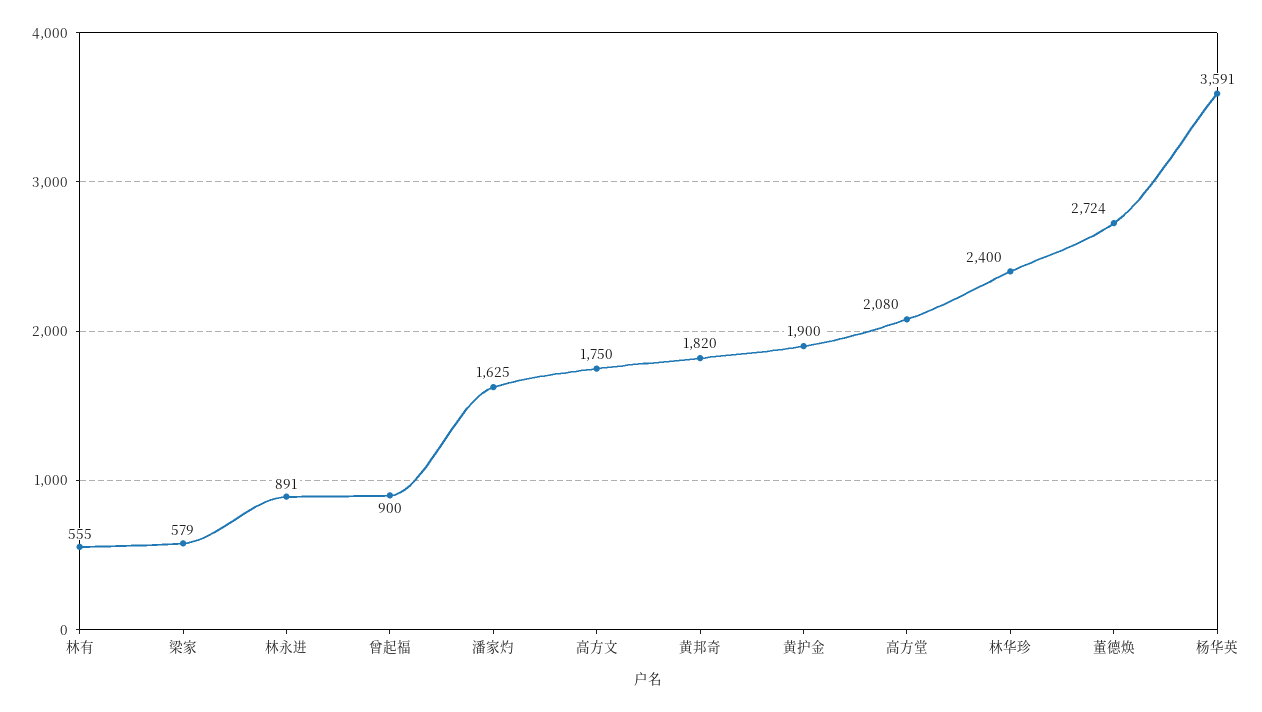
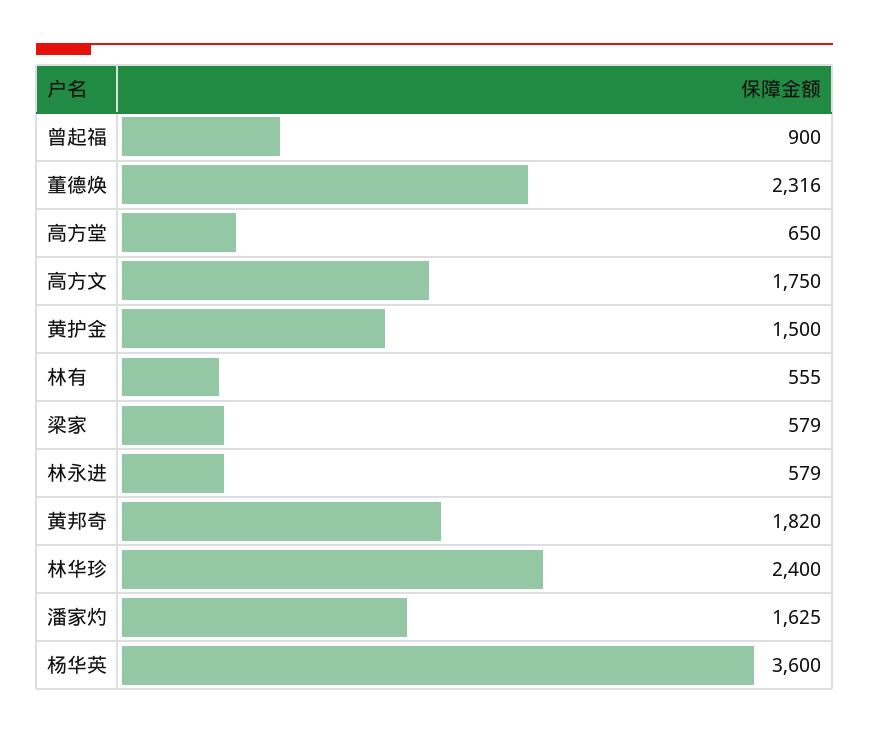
  {
    "林有": 555,
    "梁家": 579,
-   "林永进": 891,
+   "林永进": 579,
    "曾起福": 900,
    "潘家灼": 1625,
    "高方文": 1750,
    "黄邦奇": 1820,
-   "黄护金": 1900,
+   "黄护金": 1500,
-   "高方堂": 2080,
+   "高方堂": 650,
    "林华珍": 2400,
-   "董德焕": 2724,
+   "董德焕": 2316,
-   "杨华英": 3591
+   "杨华英": 3600
  }

